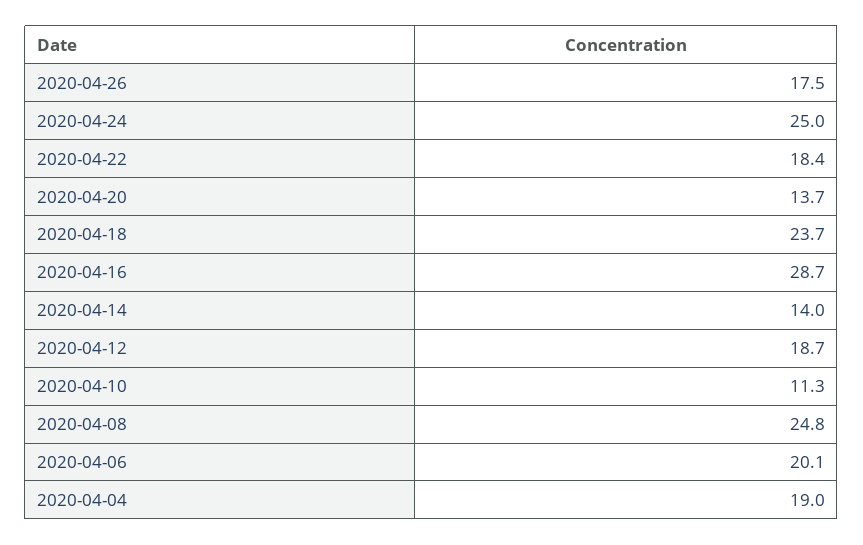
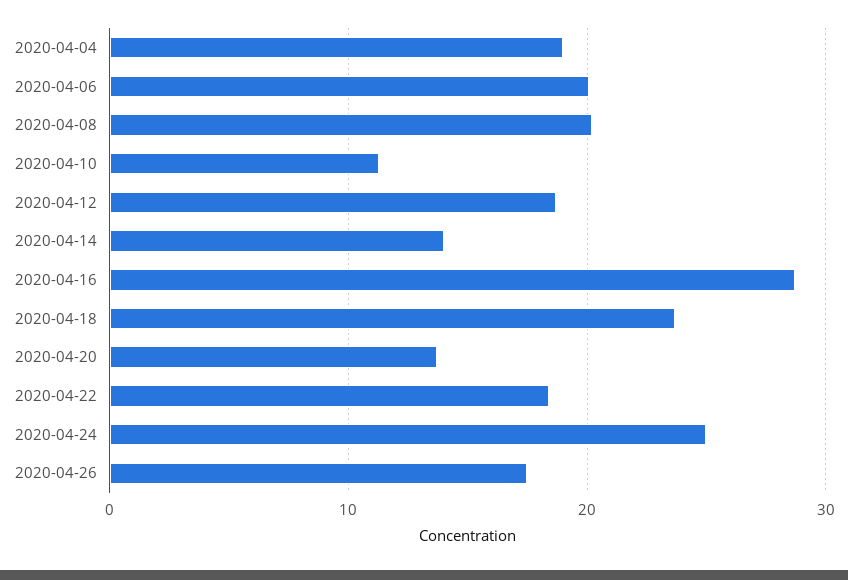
  {
    "2020-04-26": 17.5,
    "2020-04-24": 25,
    "2020-04-22": 18.4,
    "2020-04-20": 13.7,
    "2020-04-18": 23.7,
    "2020-04-16": 28.7,
    "2020-04-14": 14,
    "2020-04-12": 18.7,
    "2020-04-10": 11.3,
-   "2020-04-08": 24.8,
+   "2020-04-08": 20,
    "2020-04-06": 20.1,
    "2020-04-04": 19
  }

